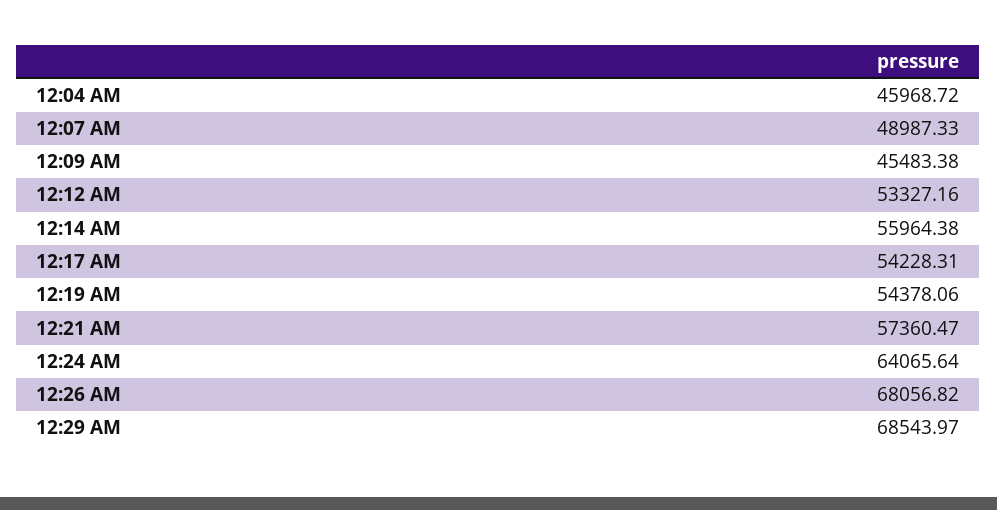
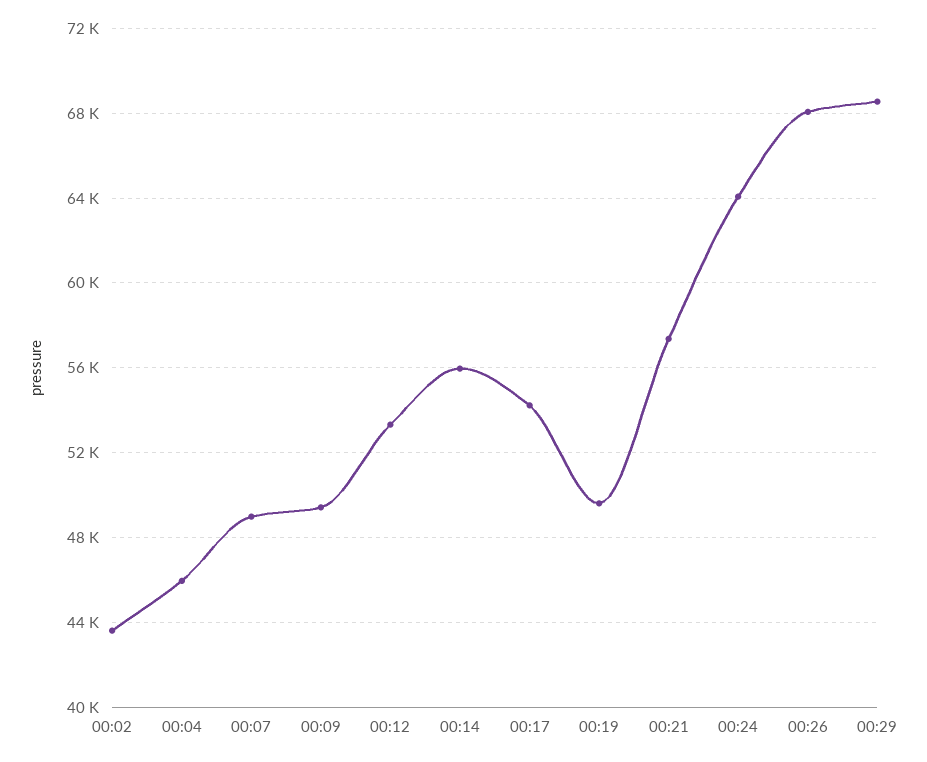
  {
    "12:04 AM": 45968.72,
    "12:07 AM": 48987.33,
-   "12:09 AM": 45483.38,
+   "12:09 AM": 49500,
    "12:12 AM": 53327.16,
    "12:14 AM": 55964.38,
    "12:17 AM": 54228.31,
-   "12:19 AM": 54378.06,
+   "12:19 AM": 49500,
    "12:21 AM": 57360.47,
    "12:24 AM": 64065.64,
    "12:26 AM": 68056.82,
-   "12:29 AM": 68543.97
+   "12:29 AM": 68543.97,
+   "00:02": 43500
  }

